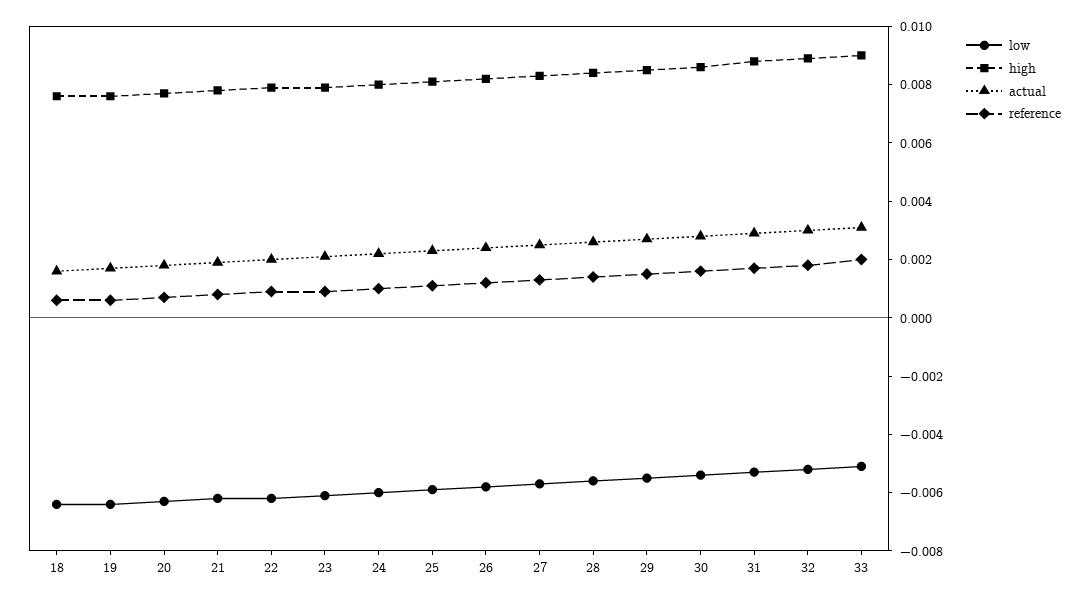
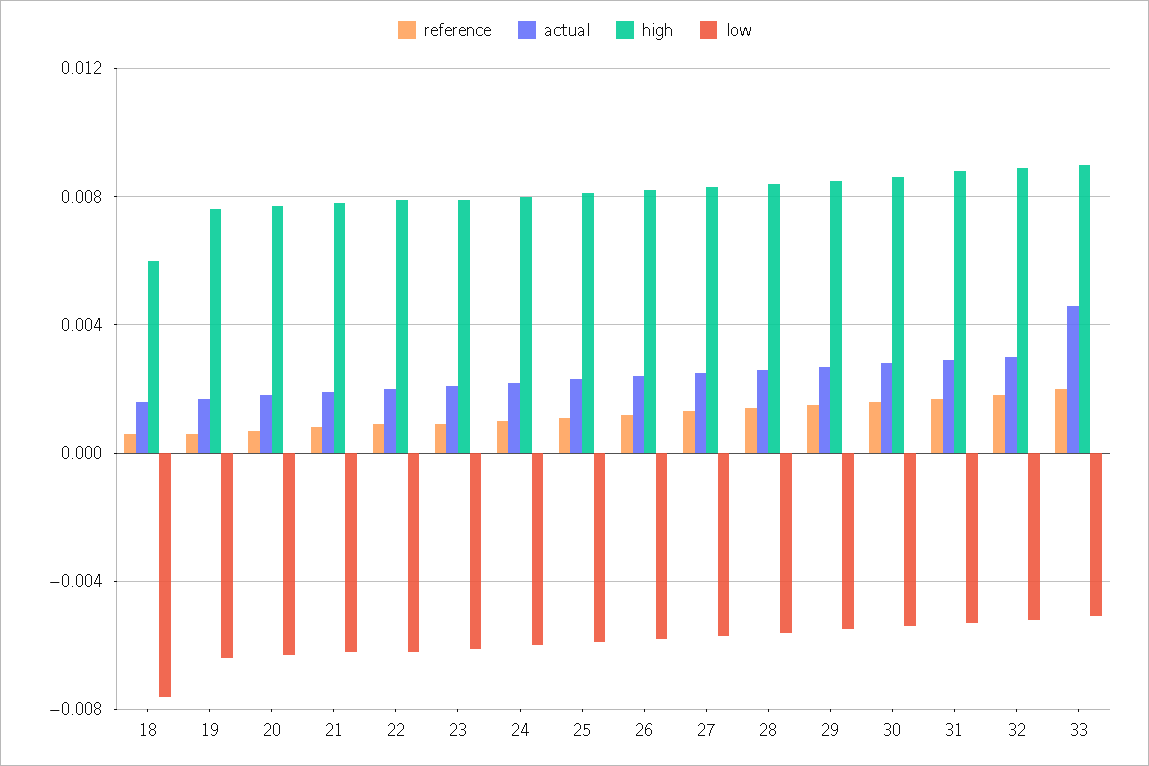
  {
    "low": {
-     "18": -0.0065,
+     "18": -0.0075,
      "19": -0.0065,
      "20": -0.0065,
      "21": -0.006,
      "22": -0.006,
      "23": -0.006,
      "24": -0.006,
      "25": -0.006,
      "26": -0.006,
      "27": -0.0055,
      "28": -0.0055,
      "29": -0.0055,
      "30": -0.0055,
      "31": -0.0055,
      "32": -0.005,
      "33": -0.005
    },
    "high": {
-     "18": 0.0075,
+     "18": 0.006,
      "19": 0.0075,
      "20": 0.0075,
      "21": 0.008,
      "22": 0.008,
      "23": 0.008,
      "24": 0.008,
      "25": 0.008,
      "26": 0.008,
      "27": 0.0085,
      "28": 0.0085,
      "29": 0.0085,
      "30": 0.0085,
      "31": 0.009,
      "32": 0.009,
      "33": 0.009
    },
    "actual": {
      "18": 0.0015,
      "19": 0.0015,
      "20": 0.002,
      "21": 0.002,
      "22": 0.002,
      "23": 0.002,
      "24": 0.002,
      "25": 0.0025,
      "26": 0.0025,
      "27": 0.0025,
      "28": 0.0025,
      "29": 0.0025,
      "30": 0.003,
      "31": 0.003,
      "32": 0.003,
-     "33": 0.003
+     "33": 0.0045
    },
    "reference": {
      "18": 0.0005,
      "19": 0.0005,
      "20": 0.0005,
      "21": 0.001,
      "22": 0.001,
      "23": 0.001,
      "24": 0.001,
      "25": 0.001,
      "26": 0.001,
      "27": 0.0015,
      "28": 0.0015,
      "29": 0.0015,
      "30": 0.0015,
      "31": 0.0015,
      "32": 0.002,
      "33": 0.002
    }
  }

